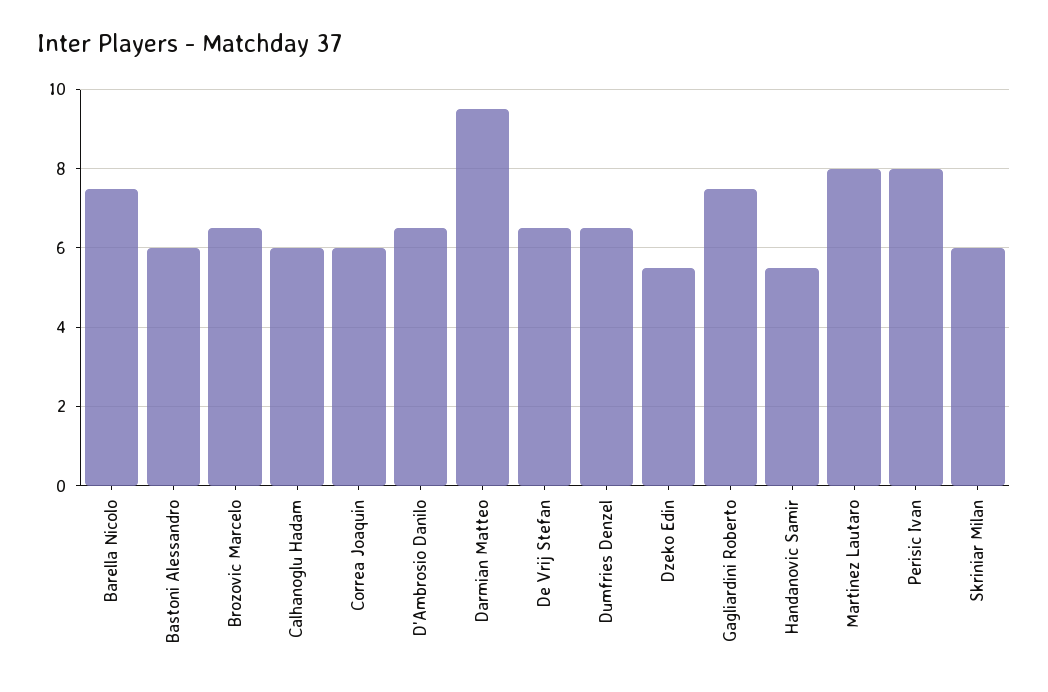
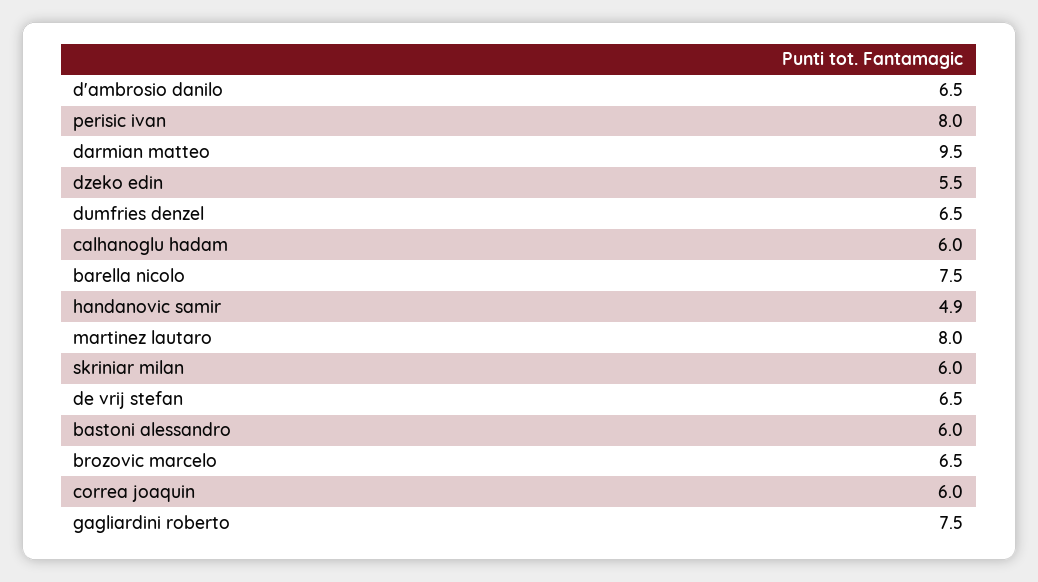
  {
    "Barella Nicolo": 7.5,
    "Bastoni Alessandro": 6,
    "Brozovic Marcelo": 6.5,
    "Calhanoglu Hadam": 6,
    "Correa Joaquin": 6,
    "D'Ambrosio Danilo": 6.5,
    "Darmian Matteo": 9.5,
    "De Vrij Stefan": 6.5,
    "Dumfries Denzel": 6.5,
    "Dzeko Edin": 5.5,
    "Gagliardini Roberto": 7.5,
-   "Handanovic Samir": 5.5,
+   "Handanovic Samir": 4.9,
    "Martinez Lautaro": 8,
    "Perisic Ivan": 8,
    "Skriniar Milan": 6
  }

